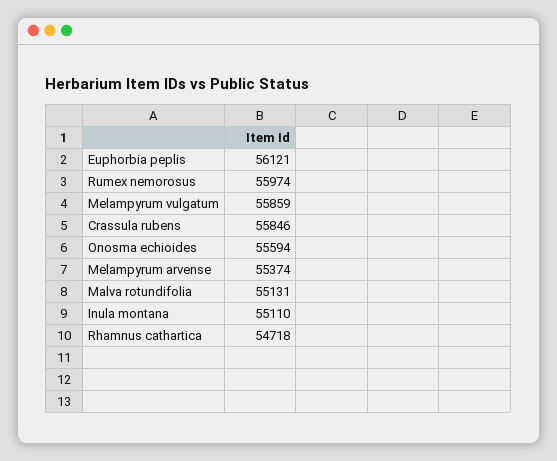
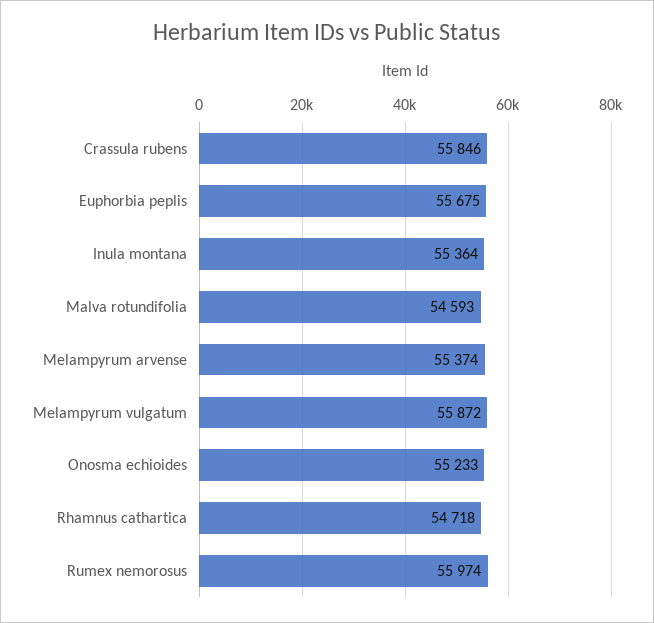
  {
-   "Euphorbia peplis": 56121,
+   "Euphorbia peplis": 55675,
    "Rumex nemorosus": 55974,
-   "Melampyrum vulgatum": 55859,
+   "Melampyrum vulgatum": 55872,
    "Crassula rubens": 55846,
-   "Onosma echioides": 55594,
+   "Onosma echioides": 55233,
    "Melampyrum arvense": 55374,
-   "Malva rotundifolia": 55131,
+   "Malva rotundifolia": 54593,
-   "Inula montana": 55110,
+   "Inula montana": 55364,
    "Rhamnus cathartica": 54718
  }

